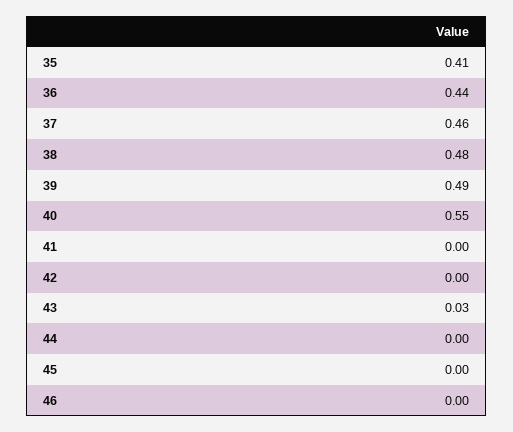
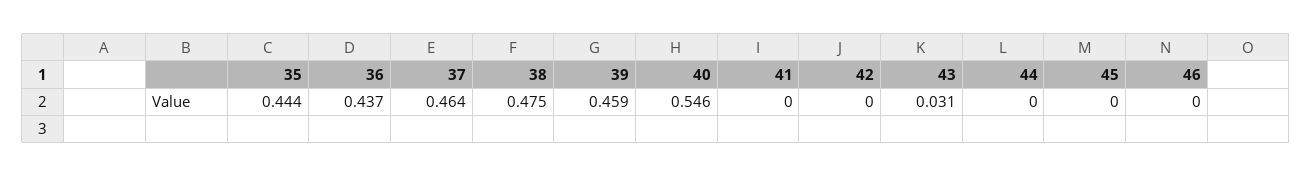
  {
-   "35": 0.41,
+   "35": 0.444,
    "36": 0.437,
    "37": 0.464,
    "38": 0.475,
-   "39": 0.49,
+   "39": 0.459,
    "40": 0.546,
    "41": 0,
    "42": 0,
    "43": 0.031,
    "44": 0,
    "45": 0,
    "46": 0
  }

